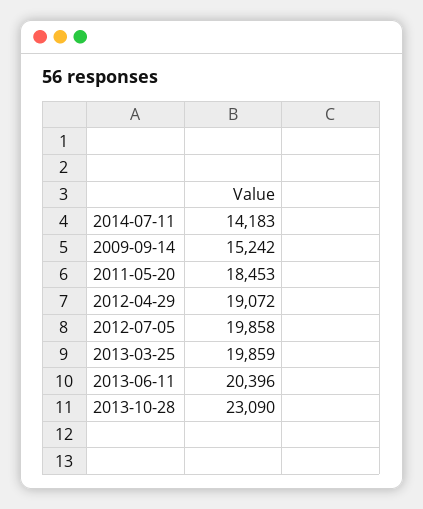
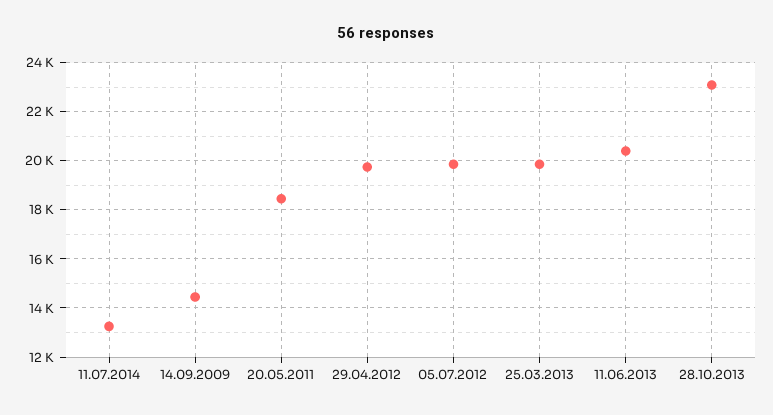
  {
-   "2014-07-11": 14183,
+   "2014-07-11": 13250,
-   "2009-09-14": 15242,
+   "2009-09-14": 14500,
    "2011-05-20": 18453,
-   "2012-04-29": 19072,
+   "2012-04-29": 19750,
    "2012-07-05": 19858,
    "2013-03-25": 19859,
    "2013-06-11": 20396,
    "2013-10-28": 23090
  }

